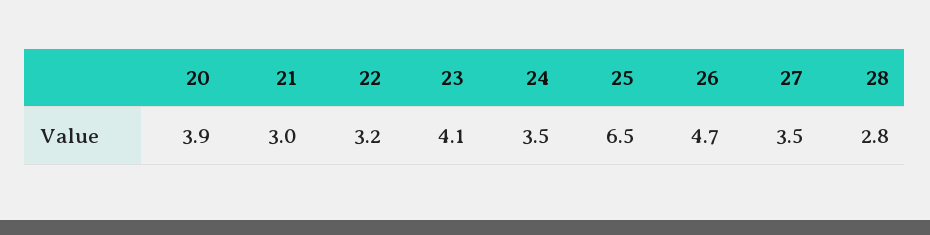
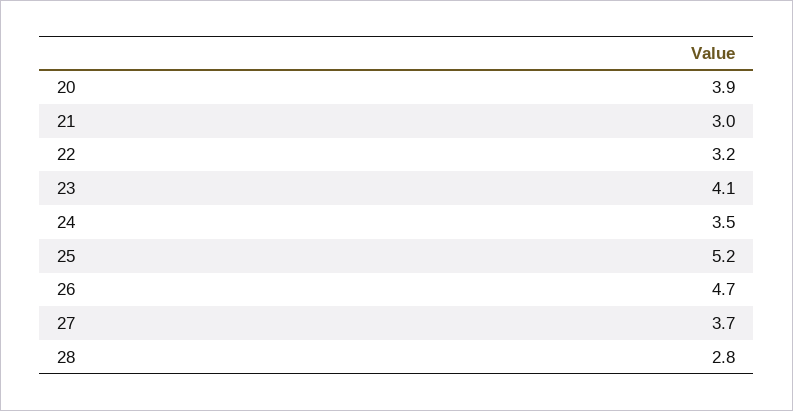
  {
    "20": 3.9,
    "21": 3,
    "22": 3.2,
    "23": 4.1,
    "24": 3.5,
-   "25": 6.5,
+   "25": 5.2,
    "26": 4.7,
-   "27": 3.5,
+   "27": 3.7,
    "28": 2.8
  }

